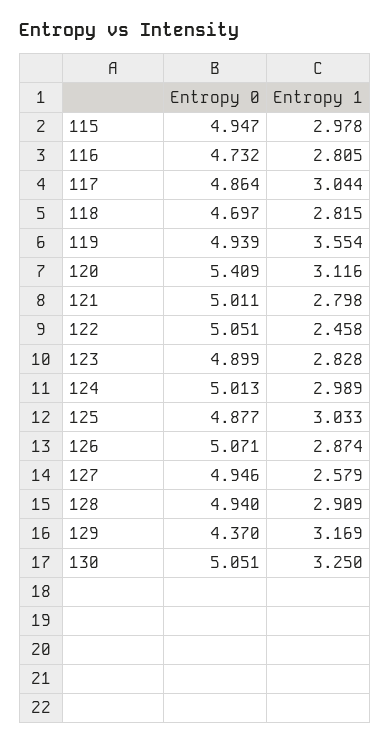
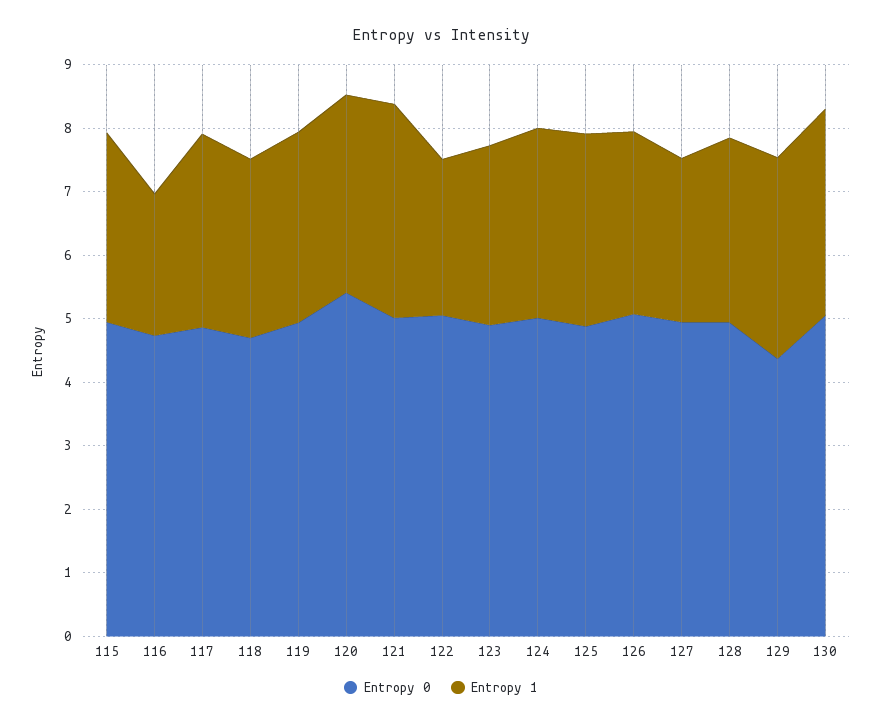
  {
    "Entropy 0": {
      "115": 4.947,
      "116": 4.732,
      "117": 4.864,
      "118": 4.697,
      "119": 4.939,
      "120": 5.409,
      "121": 5.011,
      "122": 5.051,
      "123": 4.899,
      "124": 5.013,
      "125": 4.877,
      "126": 5.071,
      "127": 4.946,
      "128": 4.94,
      "129": 4.37,
      "130": 5.051
    },
    "Entropy 1": {
      "115": 2.978,
-     "116": 2.805,
+     "116": 2.2,
      "117": 3.044,
      "118": 2.815,
-     "119": 3.554,
+     "119": 3,
      "120": 3.116,
-     "121": 2.798,
+     "121": 3.4,
      "122": 2.458,
      "123": 2.828,
      "124": 2.989,
      "125": 3.033,
      "126": 2.874,
      "127": 2.579,
      "128": 2.909,
      "129": 3.169,
      "130": 3.25
    }
  }

